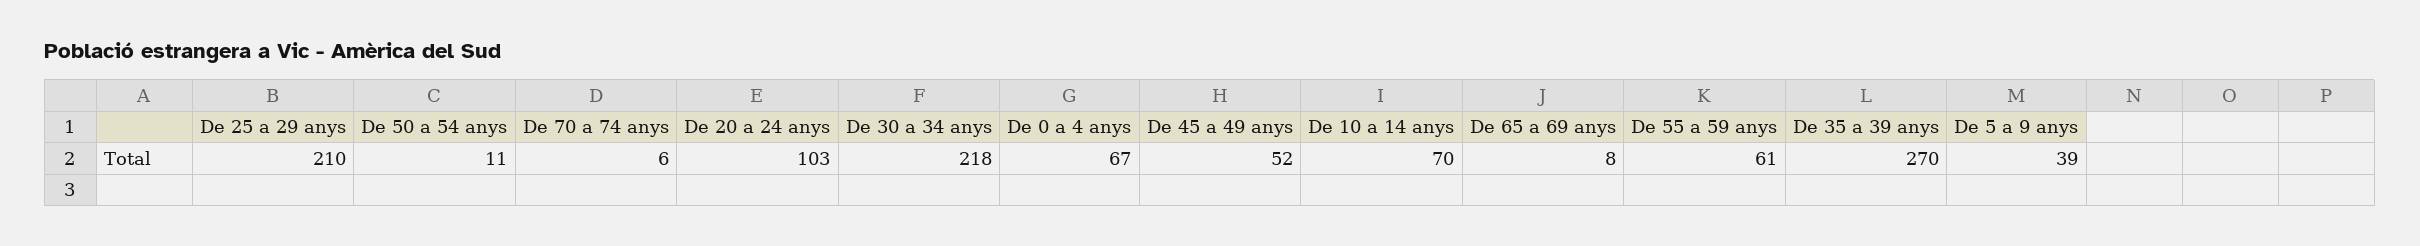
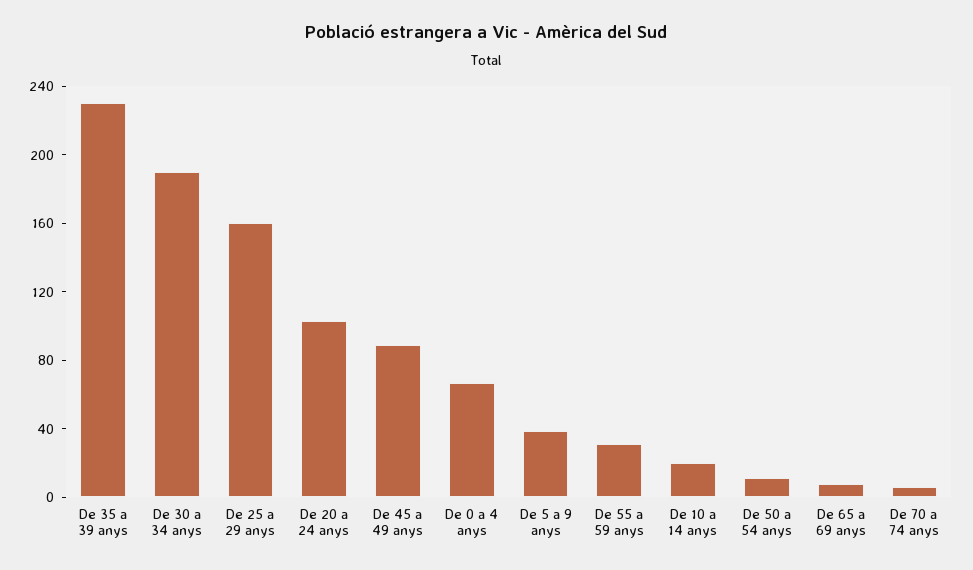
  {
-   "De 25 a 29 anys": 210,
+   "De 25 a 29 anys": 160,
    "De 50 a 54 anys": 11,
    "De 70 a 74 anys": 6,
    "De 20 a 24 anys": 103,
-   "De 30 a 34 anys": 218,
+   "De 30 a 34 anys": 190,
    "De 0 a 4 anys": 67,
-   "De 45 a 49 anys": 52,
+   "De 45 a 49 anys": 90,
-   "De 10 a 14 anys": 70,
+   "De 10 a 14 anys": 20,
    "De 65 a 69 anys": 8,
-   "De 55 a 59 anys": 61,
+   "De 55 a 59 anys": 30,
-   "De 35 a 39 anys": 270,
+   "De 35 a 39 anys": 230,
    "De 5 a 9 anys": 39
  }

